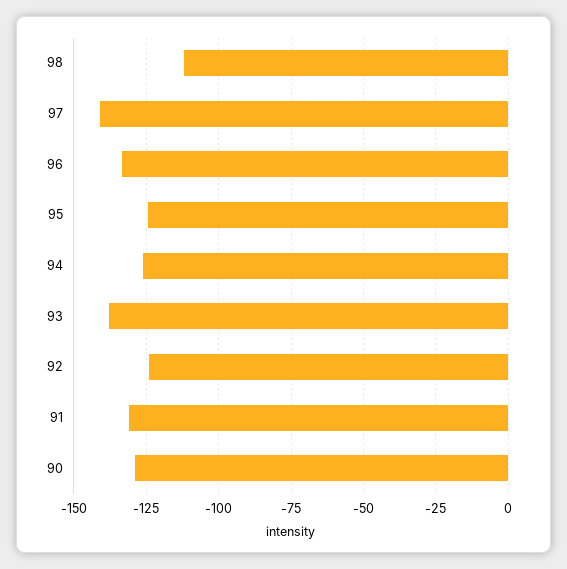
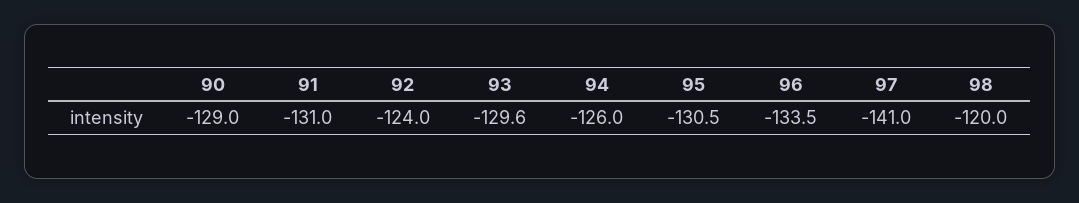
  {
-   "98": -112.5,
+   "98": -120,
    "97": -141,
    "96": -133.5,
-   "95": -125,
+   "95": -130.5,
    "94": -126,
-   "93": -137.5,
+   "93": -129.6,
    "92": -124,
    "91": -131,
    "90": -129
  }

